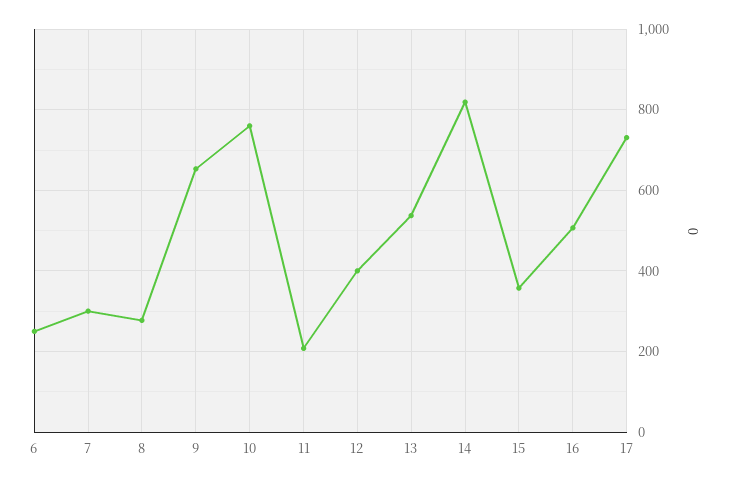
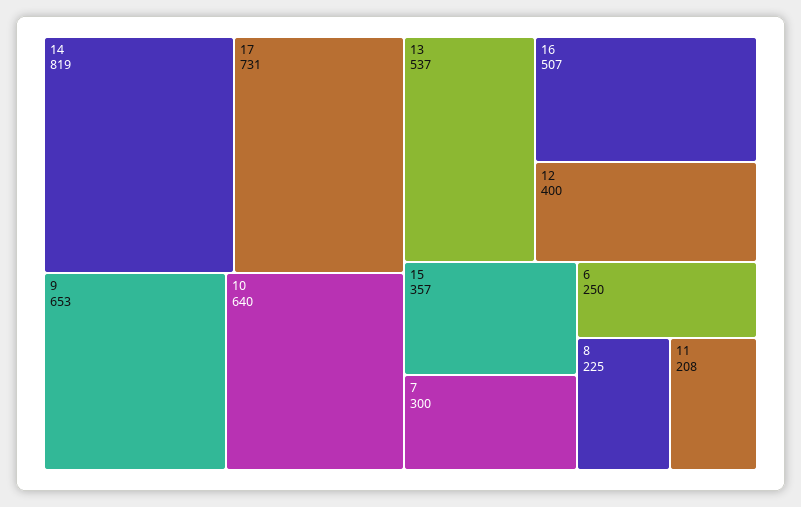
  {
    "6": 250,
    "7": 300,
-   "8": 280,
+   "8": 225,
    "9": 653,
-   "10": 760,
+   "10": 640,
    "11": 208,
    "12": 400,
    "13": 537,
    "14": 819,
    "15": 357,
    "16": 507,
    "17": 731
  }

